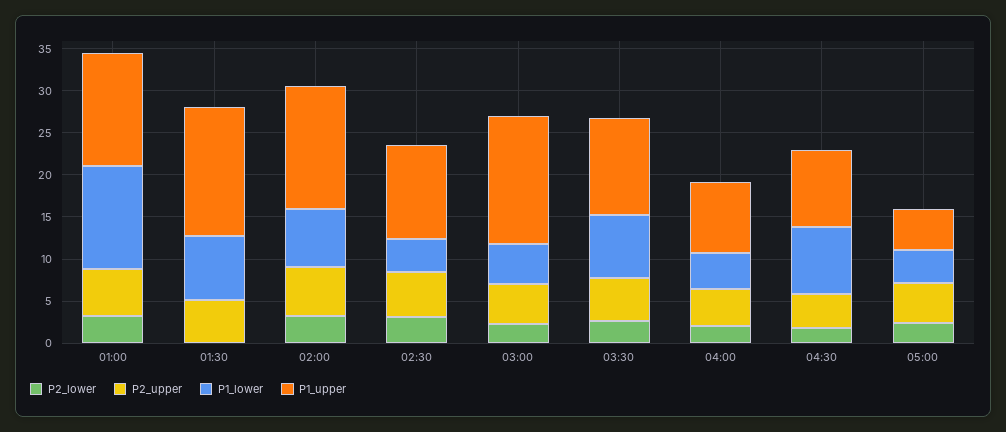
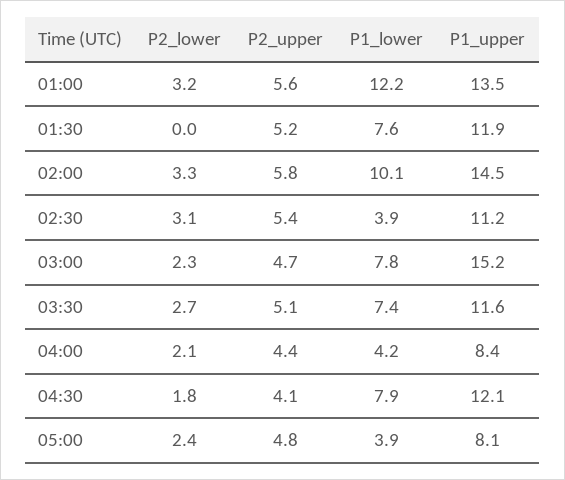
  {
    "P2_lower": {
      "01:00": 3.2,
      "01:30": 0,
      "02:00": 3.3,
      "02:30": 3.1,
      "03:00": 2.3,
      "03:30": 2.7,
      "04:00": 2.1,
      "04:30": 1.8,
      "05:00": 2.4
    },
    "P2_upper": {
      "01:00": 5.6,
      "01:30": 5.2,
      "02:00": 5.8,
      "02:30": 5.4,
      "03:00": 4.7,
      "03:30": 5.1,
      "04:00": 4.4,
      "04:30": 4.1,
      "05:00": 4.8
    },
    "P1_lower": {
      "01:00": 12.2,
      "01:30": 7.6,
-     "02:00": 7,
+     "02:00": 10.1,
      "02:30": 3.9,
-     "03:00": 5,
+     "03:00": 7.8,
      "03:30": 7.4,
      "04:00": 4.2,
      "04:30": 7.9,
      "05:00": 3.9
    },
    "P1_upper": {
      "01:00": 13.5,
-     "01:30": 15,
+     "01:30": 11.9,
      "02:00": 14.5,
      "02:30": 11.2,
      "03:00": 15.2,
      "03:30": 11.6,
      "04:00": 8.4,
-     "04:30": 9,
+     "04:30": 12.1,
-     "05:00": 5
+     "05:00": 8.1
    }
  }

